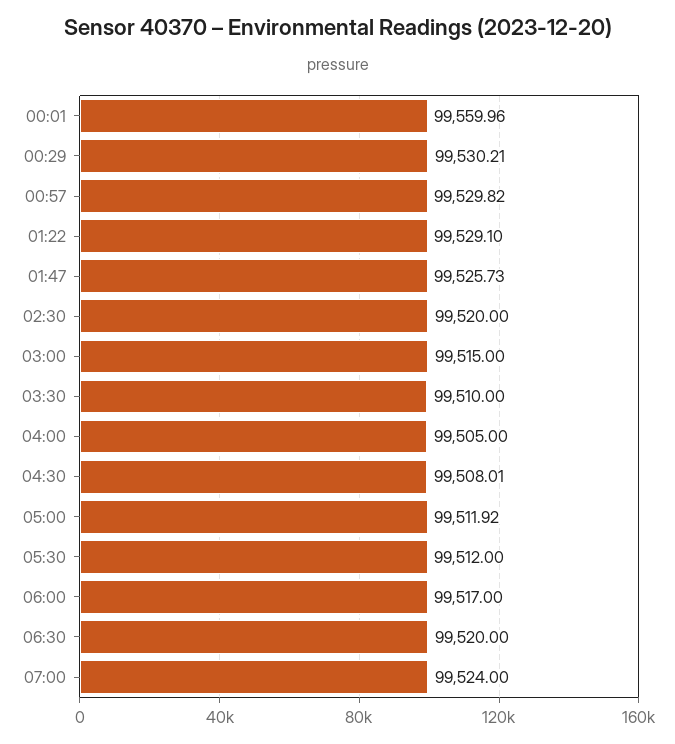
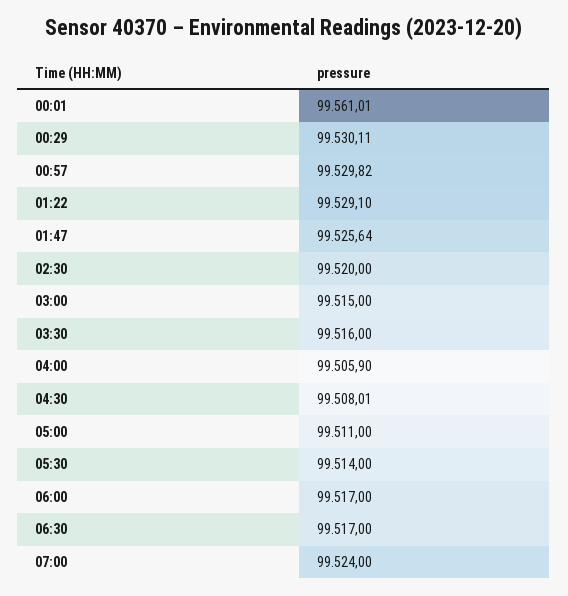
  {
-   "00:01": 99559.96,
+   "00:01": 99561.01,
-   "00:29": 99530.21,
+   "00:29": 99530.11,
    "00:57": 99529.82,
    "01:22": 99529.1,
-   "01:47": 99525.73,
+   "01:47": 99525.64,
    "02:30": 99520,
    "03:00": 99515,
-   "03:30": 99510,
+   "03:30": 99516,
-   "04:00": 99505,
+   "04:00": 99505.9,
    "04:30": 99508.01,
-   "05:00": 99511.92,
+   "05:00": 99511,
-   "05:30": 99512,
+   "05:30": 99514,
    "06:00": 99517,
-   "06:30": 99520,
+   "06:30": 99517,
    "07:00": 99524
  }

